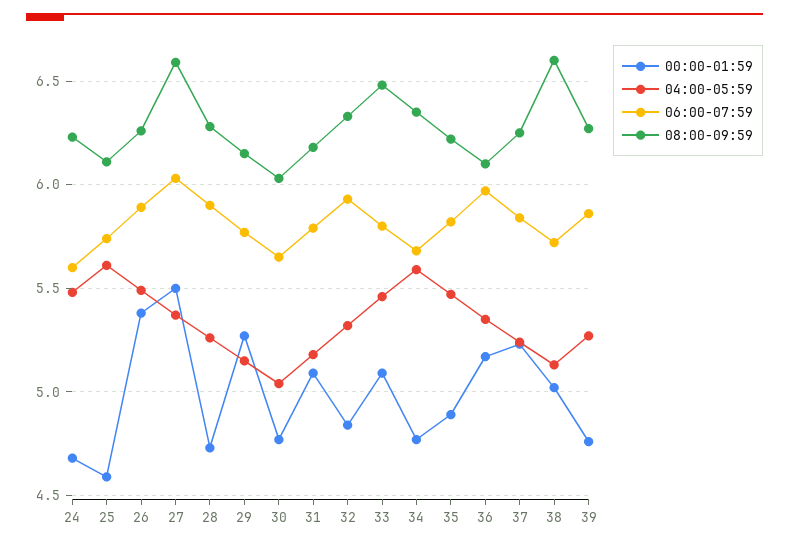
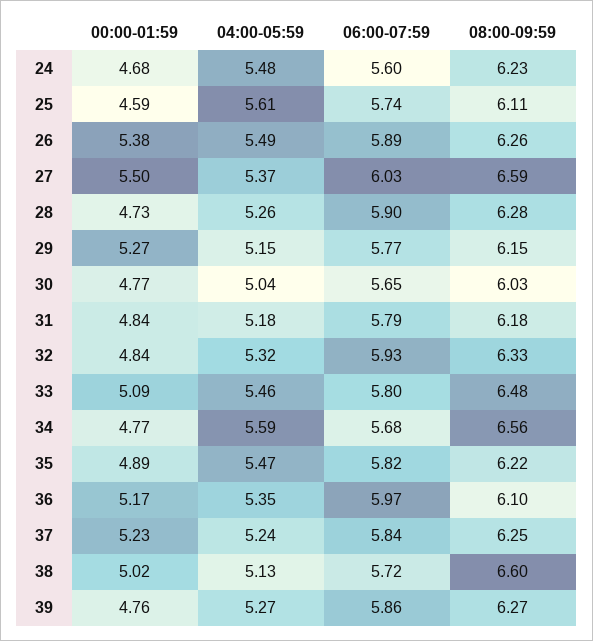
  {
    "00:00-01:59": {
      "24": 4.68,
      "25": 4.59,
      "26": 5.38,
      "27": 5.5,
      "28": 4.73,
      "29": 5.27,
      "30": 4.77,
-     "31": 5.1,
+     "31": 4.84,
      "32": 4.84,
      "33": 5.09,
      "34": 4.77,
      "35": 4.89,
      "36": 5.17,
      "37": 5.23,
      "38": 5.02,
      "39": 4.76
    },
    "04:00-05:59": {
      "24": 5.48,
      "25": 5.61,
      "26": 5.49,
      "27": 5.37,
      "28": 5.26,
      "29": 5.15,
      "30": 5.04,
      "31": 5.18,
      "32": 5.32,
      "33": 5.46,
      "34": 5.59,
      "35": 5.47,
      "36": 5.35,
      "37": 5.24,
      "38": 5.13,
      "39": 5.27
    },
    "06:00-07:59": {
      "24": 5.6,
      "25": 5.74,
      "26": 5.89,
      "27": 6.03,
      "28": 5.9,
      "29": 5.77,
      "30": 5.65,
      "31": 5.79,
      "32": 5.93,
      "33": 5.8,
      "34": 5.68,
      "35": 5.82,
      "36": 5.97,
      "37": 5.84,
      "38": 5.72,
      "39": 5.86
    },
    "08:00-09:59": {
      "24": 6.23,
      "25": 6.11,
      "26": 6.26,
      "27": 6.59,
      "28": 6.28,
      "29": 6.15,
      "30": 6.03,
      "31": 6.18,
      "32": 6.33,
      "33": 6.48,
-     "34": 6.35,
+     "34": 6.56,
      "35": 6.22,
      "36": 6.1,
      "37": 6.25,
      "38": 6.6,
      "39": 6.27
    }
  }

